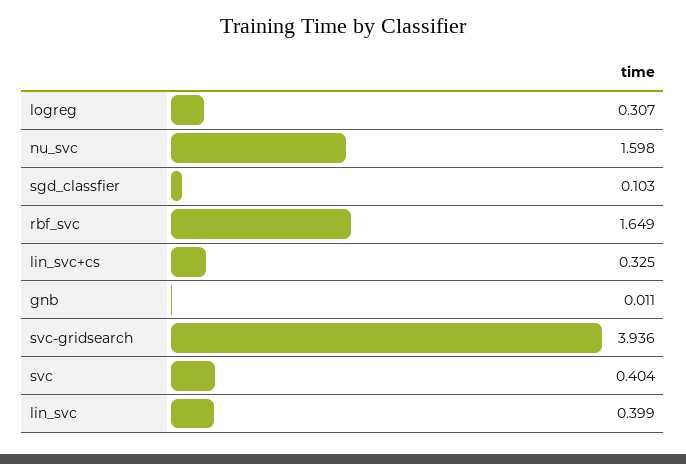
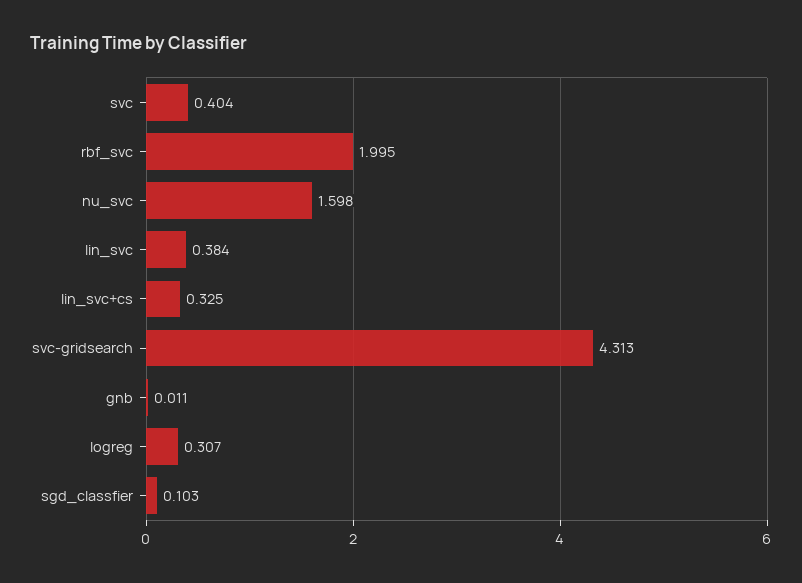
  {
    "logreg": 0.307,
    "nu_svc": 1.598,
    "sgd_classfier": 0.103,
-   "rbf_svc": 1.649,
+   "rbf_svc": 1.995,
    "lin_svc+cs": 0.325,
    "gnb": 0.011,
-   "svc-gridsearch": 3.936,
+   "svc-gridsearch": 4.313,
    "svc": 0.404,
-   "lin_svc": 0.399
+   "lin_svc": 0.384
  }

